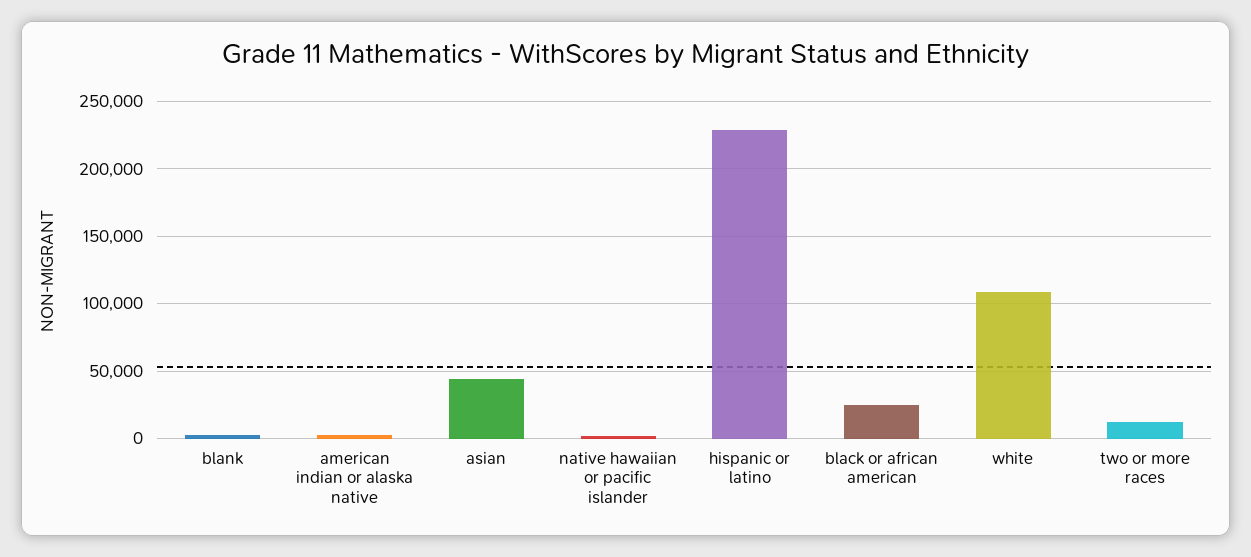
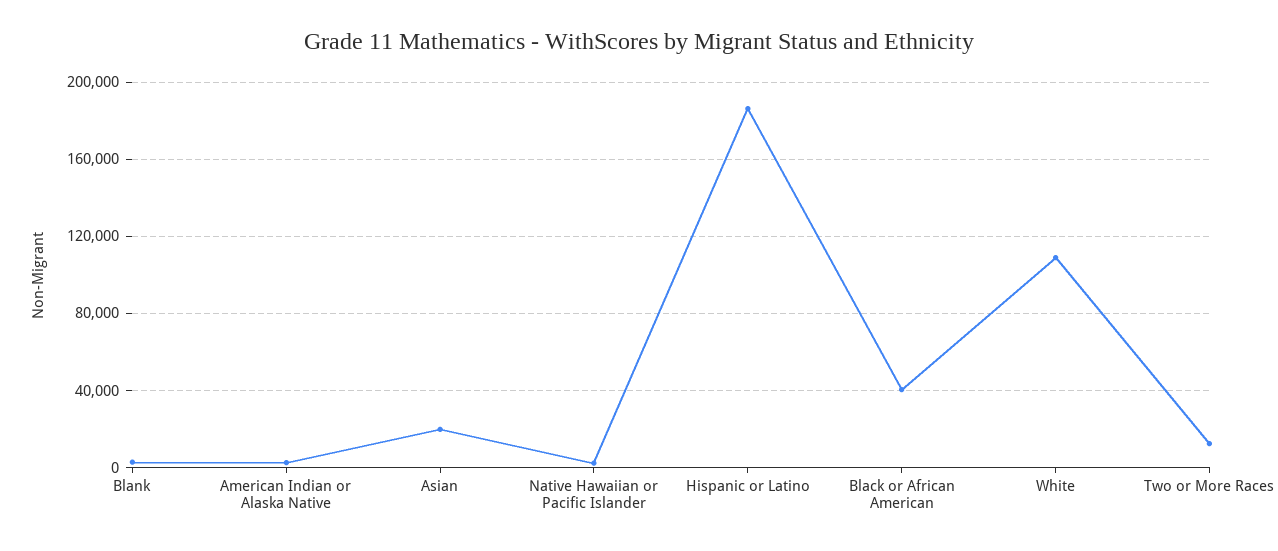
  {
    "blank": 5000,
    "american indian or alaska native": 0,
-   "asian": 45000,
+   "asian": 20000,
    "native hawaiian or pacific islander": 0,
-   "hispanic or latino": 230000,
+   "hispanic or latino": 185000,
-   "black or african american": 25000,
+   "black or african american": 40000,
    "white": 110000,
    "two or more races": 10000
  }

